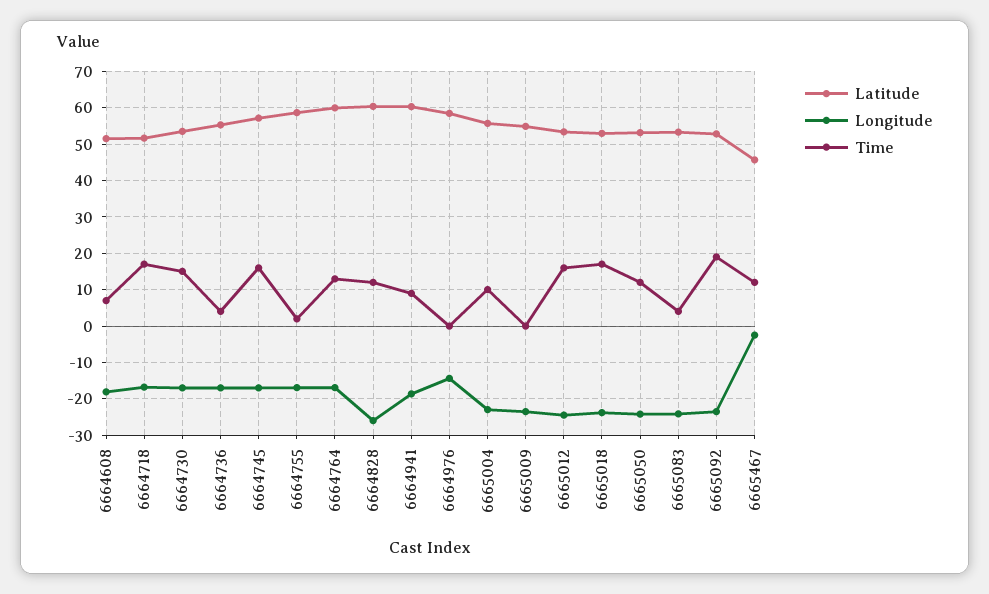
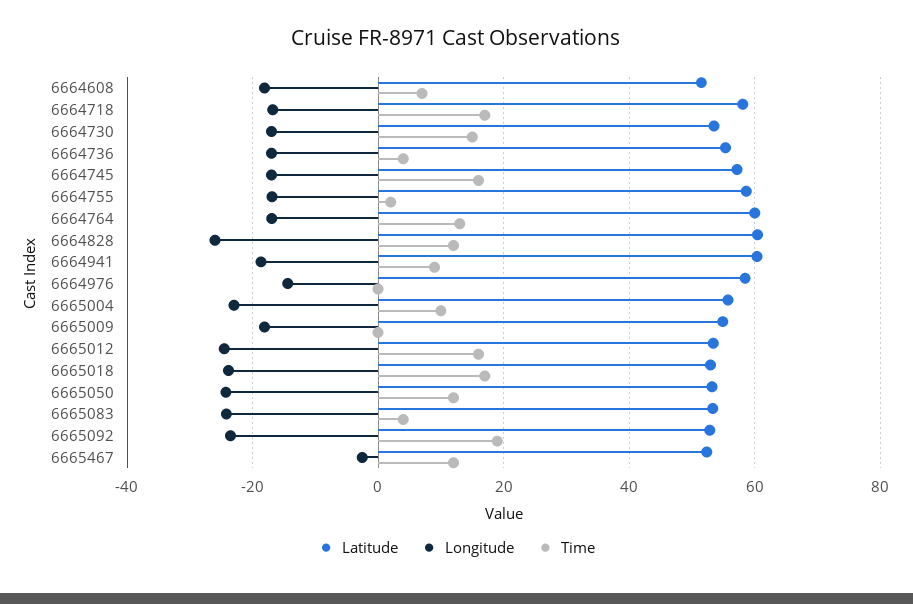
  {
    "Latitude": {
      "6664608": 52,
-     "6664718": 52,
+     "6664718": 58,
      "6664730": 54,
      "6664736": 56,
      "6664745": 58,
      "6664755": 58,
      "6664764": 60,
      "6664828": 60,
      "6664941": 60,
      "6664976": 58,
      "6665004": 56,
      "6665009": 54,
      "6665012": 54,
      "6665018": 52,
      "6665050": 54,
      "6665083": 54,
      "6665092": 52,
-     "6665467": 46
+     "6665467": 52
    },
    "Longitude": {
      "6664608": -18,
      "6664718": -16,
      "6664730": -18,
      "6664736": -18,
      "6664745": -18,
      "6664755": -16,
      "6664764": -16,
      "6664828": -26,
      "6664941": -18,
      "6664976": -14,
      "6665004": -22,
-     "6665009": -24,
+     "6665009": -18,
      "6665012": -24,
      "6665018": -24,
      "6665050": -24,
      "6665083": -24,
      "6665092": -24,
      "6665467": -2
    },
    "Time": {
      "6664608": 8,
      "6664718": 18,
      "6664730": 16,
      "6664736": 4,
      "6664745": 16,
      "6664755": 2,
      "6664764": 14,
      "6664828": 12,
      "6664941": 10,
      "6664976": 0,
      "6665004": 10,
      "6665009": 0,
      "6665012": 16,
      "6665018": 18,
      "6665050": 12,
      "6665083": 4,
      "6665092": 20,
      "6665467": 12
    }
  }

